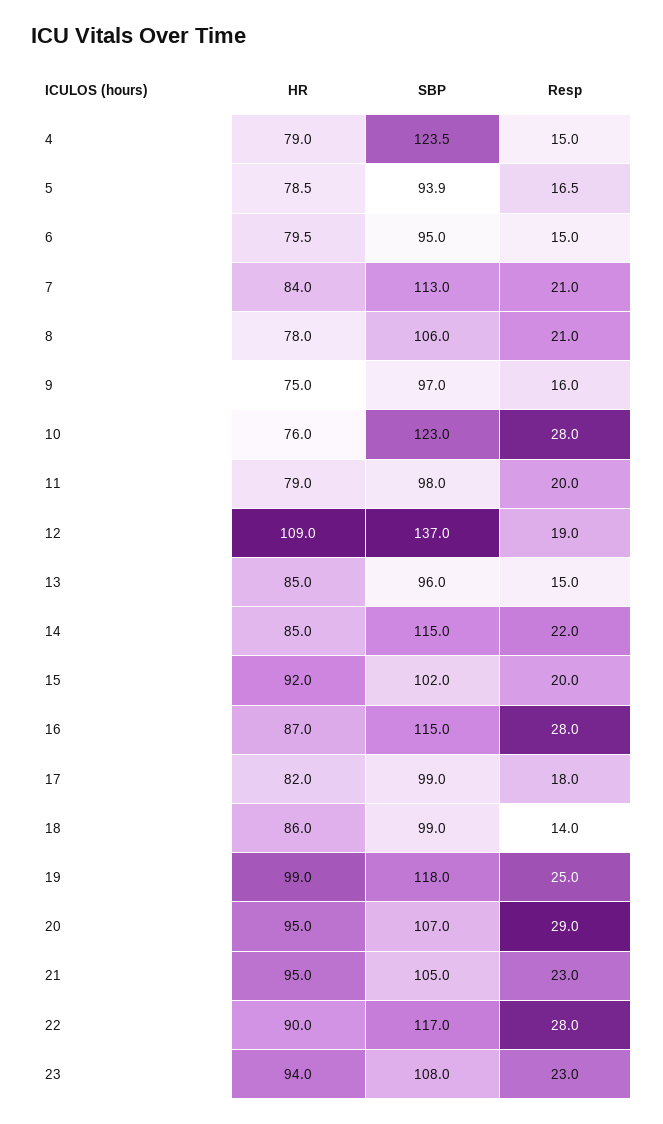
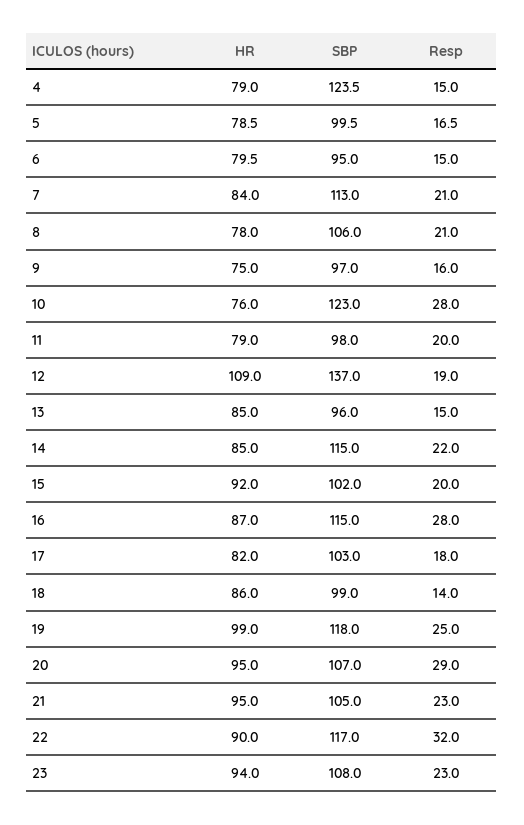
  {
    "HR": {
      "4": 79,
      "5": 78.5,
      "6": 79.5,
      "7": 84,
      "8": 78,
      "9": 75,
      "10": 76,
      "11": 79,
      "12": 109,
      "13": 85,
      "14": 85,
      "15": 92,
      "16": 87,
      "17": 82,
      "18": 86,
      "19": 99,
      "20": 95,
      "21": 95,
      "22": 90,
      "23": 94
    },
    "SBP": {
      "4": 123.5,
-     "5": 93.9,
+     "5": 99.5,
      "6": 95,
      "7": 113,
      "8": 106,
      "9": 97,
      "10": 123,
      "11": 98,
      "12": 137,
      "13": 96,
      "14": 115,
      "15": 102,
      "16": 115,
-     "17": 99,
+     "17": 103,
      "18": 99,
      "19": 118,
      "20": 107,
      "21": 105,
      "22": 117,
      "23": 108
    },
    "Resp": {
      "4": 15,
      "5": 16.5,
      "6": 15,
      "7": 21,
      "8": 21,
      "9": 16,
      "10": 28,
      "11": 20,
      "12": 19,
      "13": 15,
      "14": 22,
      "15": 20,
      "16": 28,
      "17": 18,
      "18": 14,
      "19": 25,
      "20": 29,
      "21": 23,
-     "22": 28,
+     "22": 32,
      "23": 23
    }
  }

